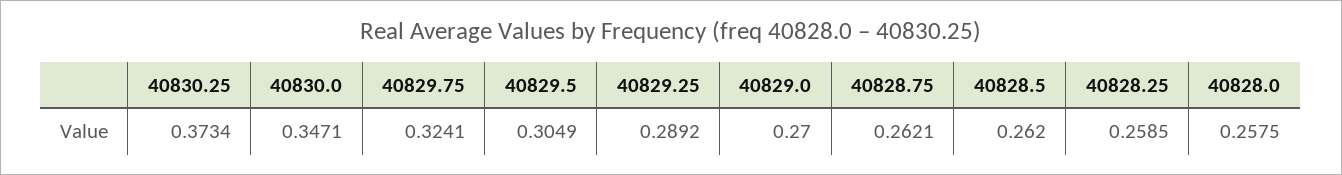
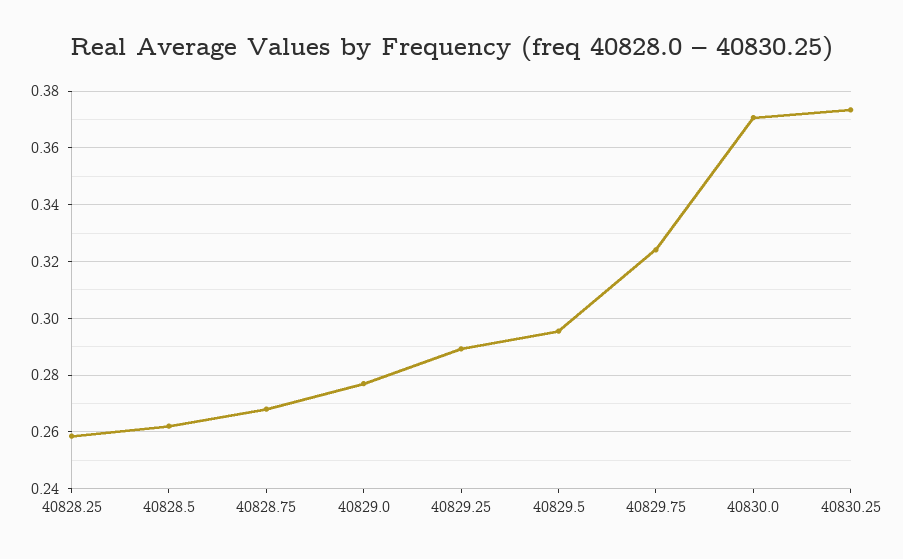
  {
    "40830.25": 0.3734,
-   "40830.0": 0.3471,
+   "40830.0": 0.37,
    "40829.75": 0.3241,
-   "40829.5": 0.3049,
+   "40829.5": 0.295,
    "40829.25": 0.2892,
-   "40829.0": 0.27,
+   "40829.0": 0.2775,
-   "40828.75": 0.2621,
+   "40828.75": 0.2675,
    "40828.5": 0.262,
-   "40828.25": 0.2585,
+   "40828.25": 0.2585
-   "40828.0": 0.2575
  }

